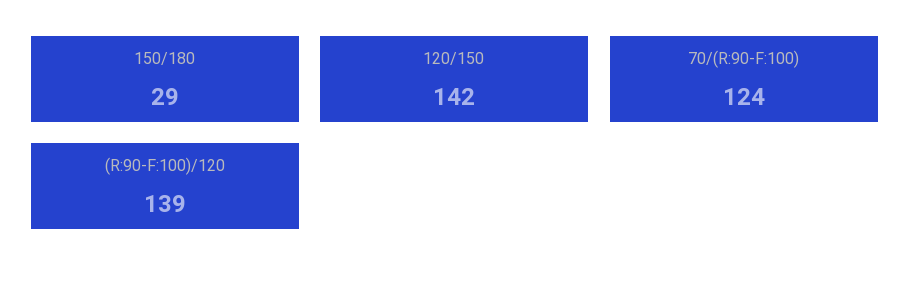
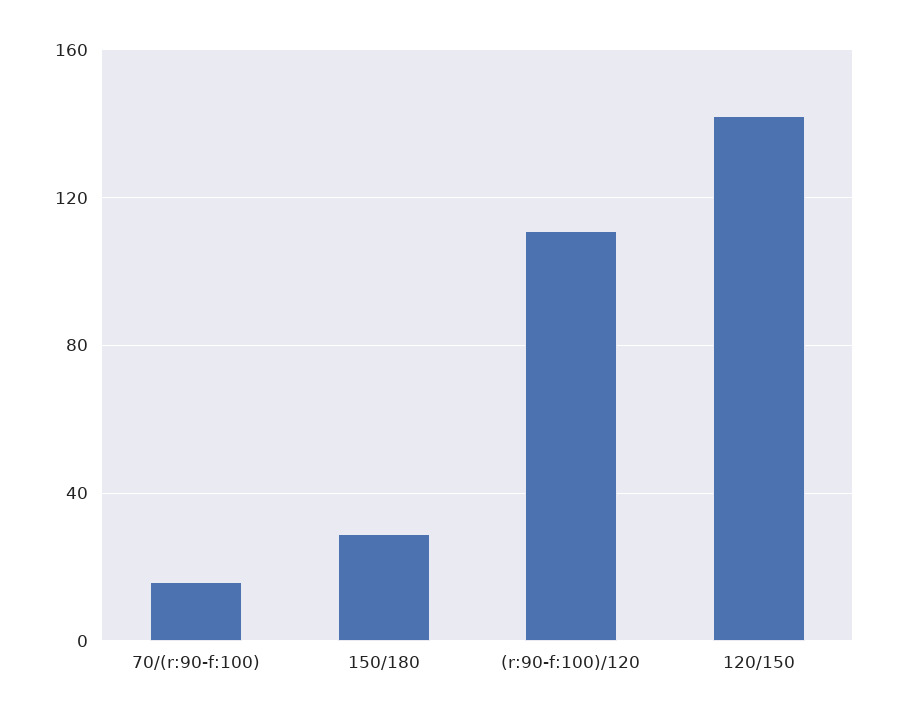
  {
    "150/180": 29,
    "120/150": 142,
-   "70/(R:90-F:100)": 124,
+   "70/(R:90-F:100)": 15,
-   "(R:90-F:100)/120": 139
+   "(R:90-F:100)/120": 110
  }

